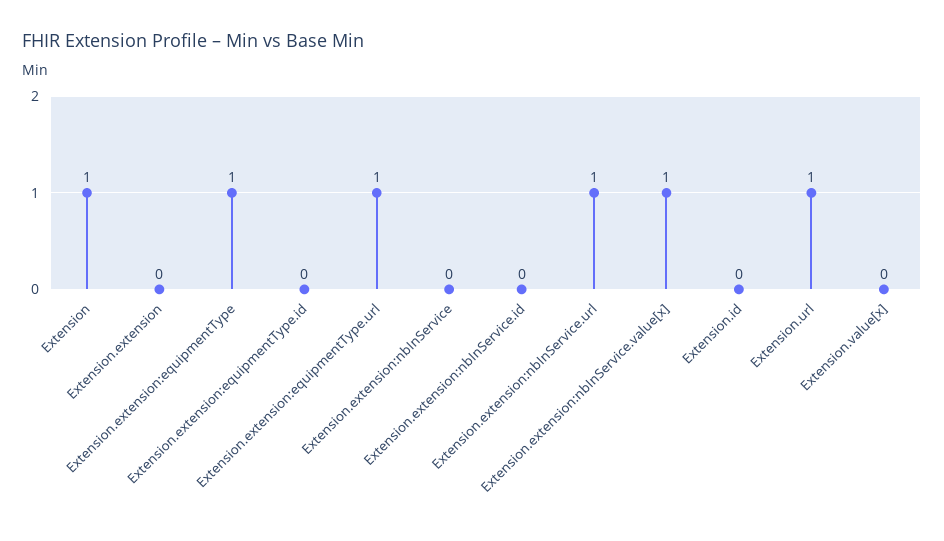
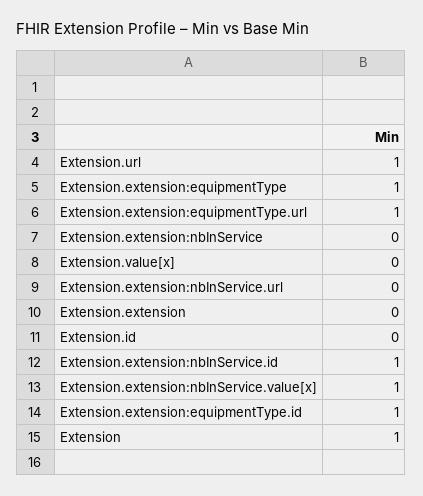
  {
    "Extension": 1,
    "Extension.extension": 0,
    "Extension.extension:equipmentType": 1,
-   "Extension.extension:equipmentType.id": 0,
+   "Extension.extension:equipmentType.id": 1,
    "Extension.extension:equipmentType.url": 1,
    "Extension.extension:nbInService": 0,
-   "Extension.extension:nbInService.id": 0,
+   "Extension.extension:nbInService.id": 1,
-   "Extension.extension:nbInService.url": 1,
+   "Extension.extension:nbInService.url": 0,
    "Extension.extension:nbInService.value[x]": 1,
    "Extension.id": 0,
    "Extension.url": 1,
    "Extension.value[x]": 0
  }

